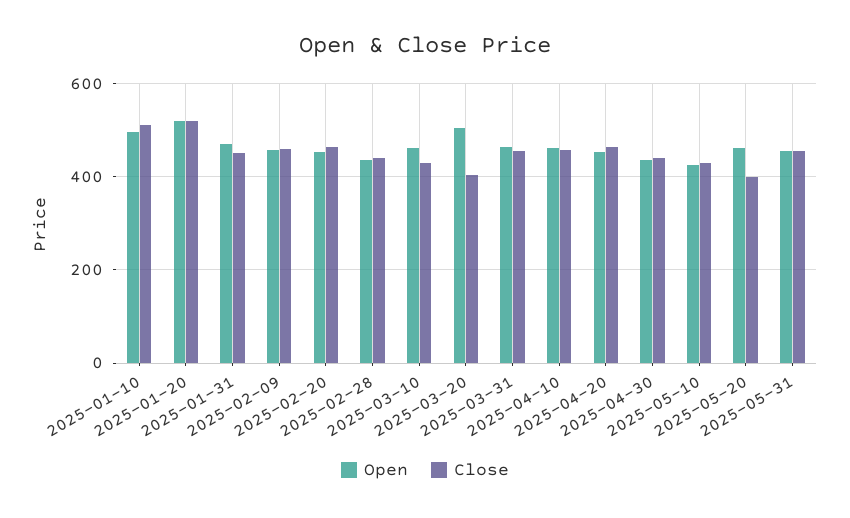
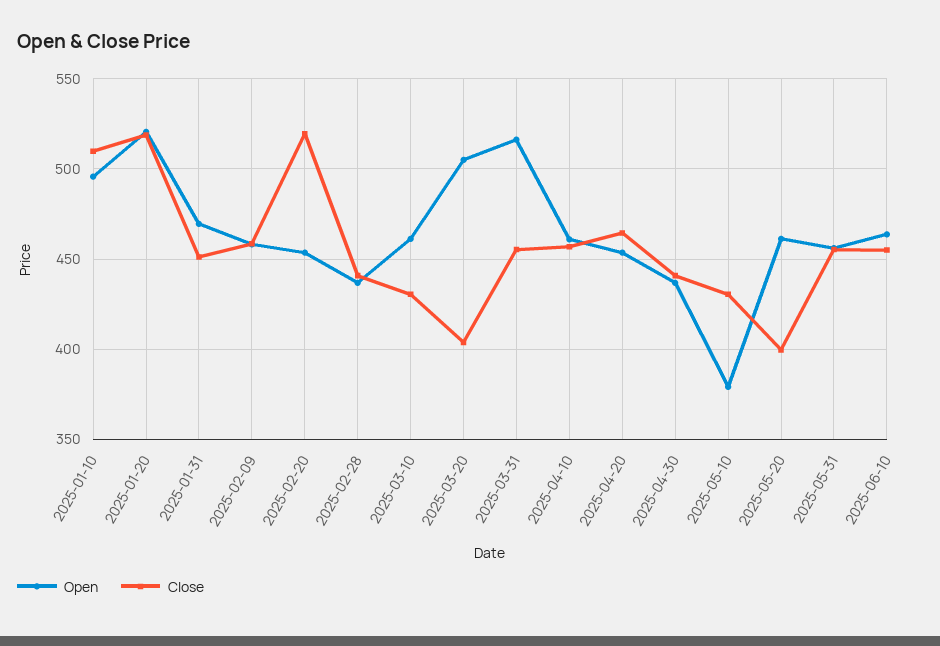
  {
    "Open": {
      "2025-01-10": 495,
      "2025-01-20": 520,
      "2025-01-31": 470,
      "2025-02-09": 460,
      "2025-02-20": 455,
      "2025-02-28": 435,
      "2025-03-10": 460,
      "2025-03-20": 505,
-     "2025-03-31": 460,
+     "2025-03-31": 515,
      "2025-04-10": 460,
      "2025-04-20": 455,
      "2025-04-30": 435,
-     "2025-05-10": 420,
+     "2025-05-10": 380,
      "2025-05-20": 460,
-     "2025-05-31": 455
+     "2025-05-31": 455,
+     "2025-06-10": 465
    },
    "Close": {
      "2025-01-10": 510,
      "2025-01-20": 520,
      "2025-01-31": 450,
      "2025-02-09": 460,
-     "2025-02-20": 460,
+     "2025-02-20": 520,
      "2025-02-28": 440,
      "2025-03-10": 430,
      "2025-03-20": 405,
      "2025-03-31": 455,
      "2025-04-10": 455,
      "2025-04-20": 465,
      "2025-04-30": 440,
      "2025-05-10": 430,
      "2025-05-20": 400,
-     "2025-05-31": 455
+     "2025-05-31": 455,
+     "2025-06-10": 455
    }
  }

